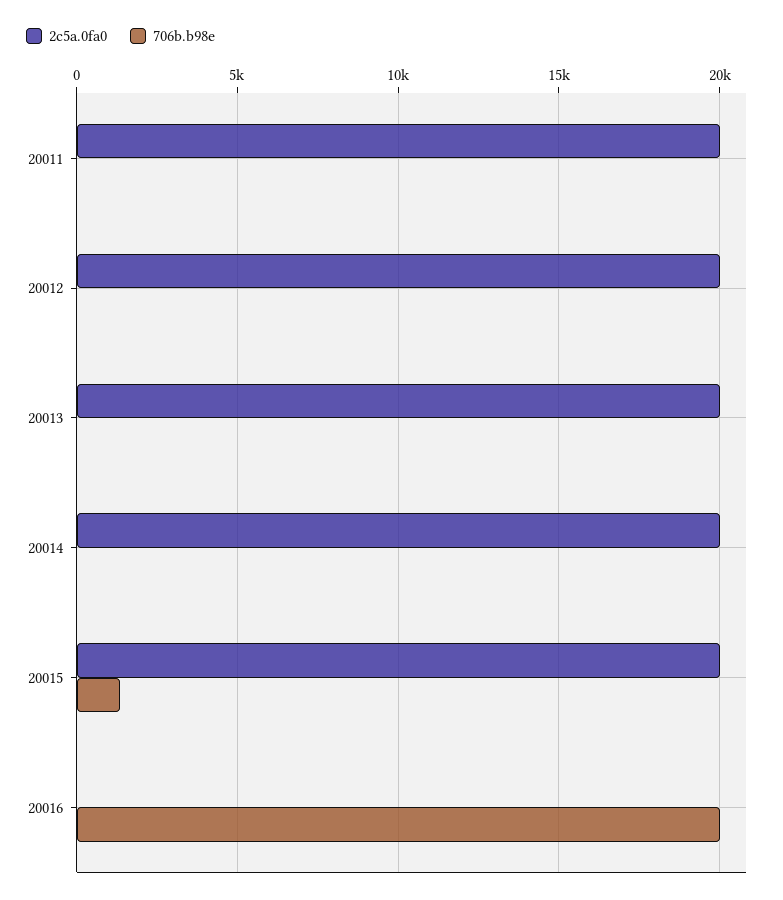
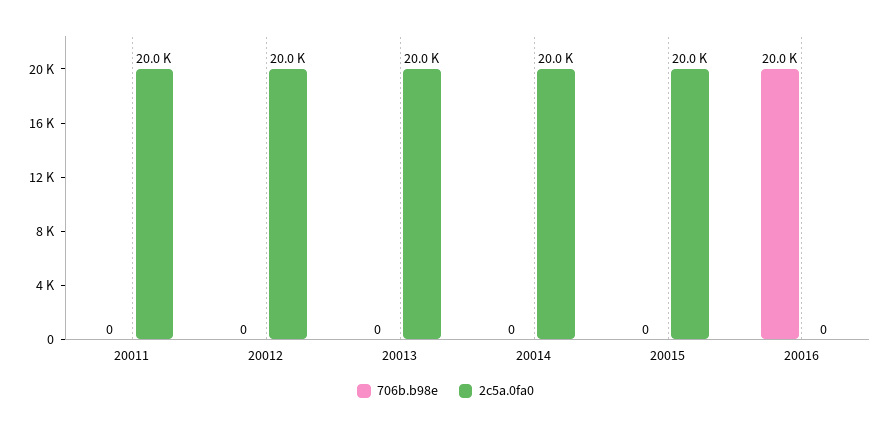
  {
    "2c5a.0fa0": {
      "20011": 20000,
      "20012": 20000,
      "20013": 20000,
      "20014": 20000,
      "20015": 20000,
      "20016": 0
    },
    "706b.b98e": {
      "20011": 0,
      "20012": 0,
      "20013": 0,
      "20014": 0,
-     "20015": 1500,
+     "20015": 0,
      "20016": 20000
    }
  }

